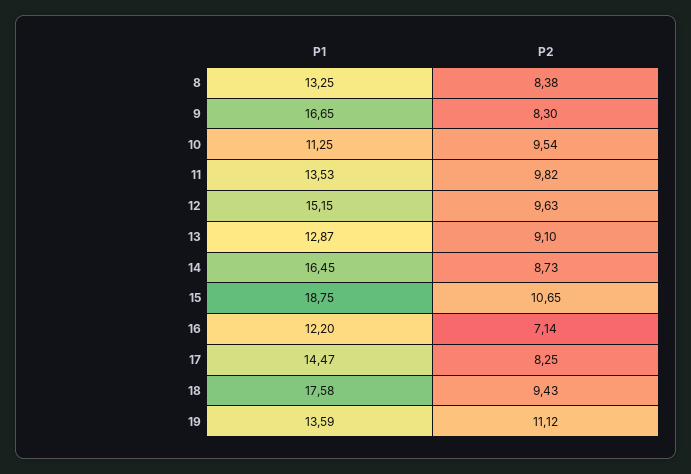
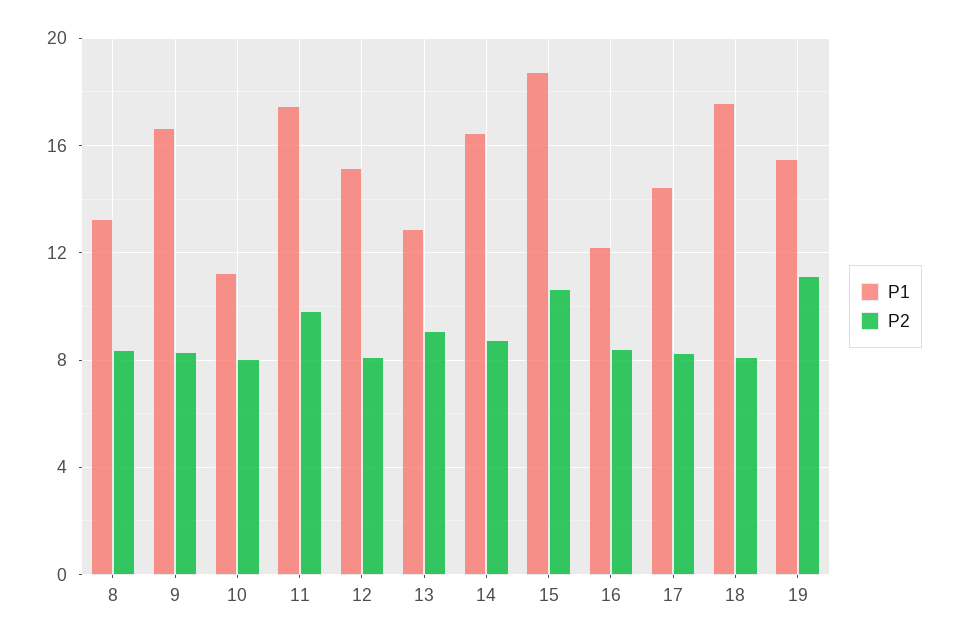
  {
    "P1": {
      "8": 13.25,
      "9": 16.65,
      "10": 11.25,
-     "11": 13.53,
+     "11": 17.5,
      "12": 15.15,
      "13": 12.87,
      "14": 16.45,
      "15": 18.75,
      "16": 12.2,
      "17": 14.47,
      "18": 17.58,
-     "19": 13.59
+     "19": 15.5
    },
    "P2": {
      "8": 8.38,
      "9": 8.3,
-     "10": 9.54,
+     "10": 8,
      "11": 9.82,
-     "12": 9.63,
+     "12": 8,
      "13": 9.1,
      "14": 8.73,
      "15": 10.65,
-     "16": 7.14,
+     "16": 8.5,
      "17": 8.25,
-     "18": 9.43,
+     "18": 8,
      "19": 11.12
    }
  }

